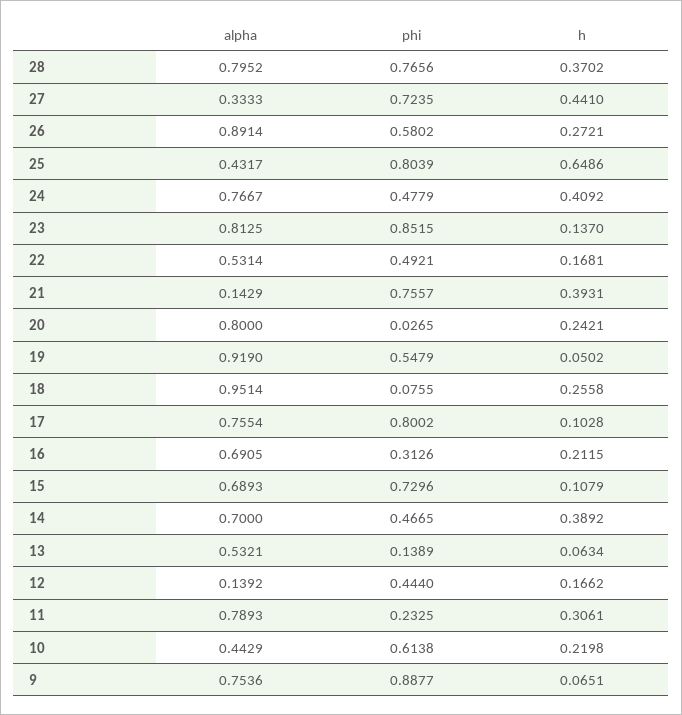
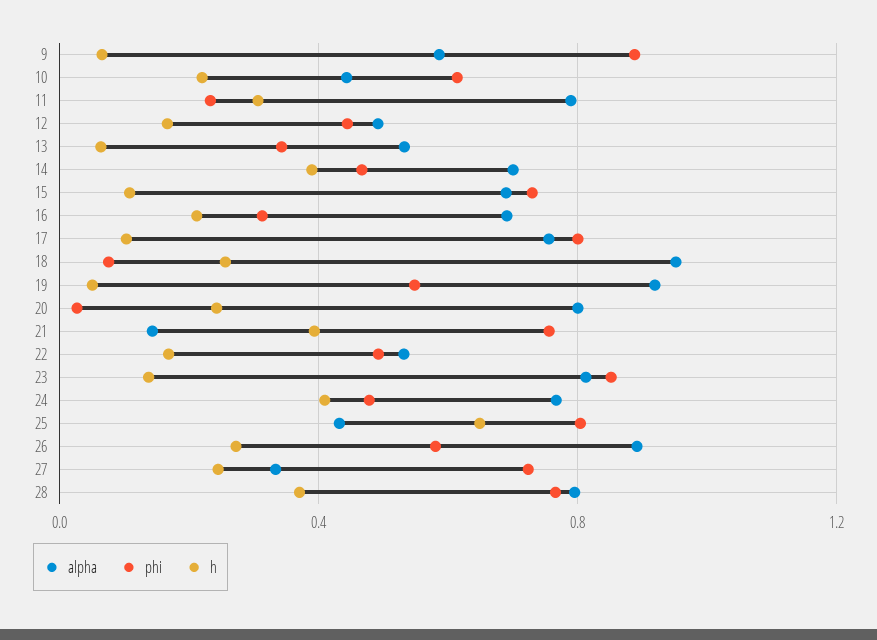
  {
    "alpha": {
      "28": 0.7952,
      "27": 0.3333,
      "26": 0.8914,
      "25": 0.4317,
      "24": 0.7667,
      "23": 0.8125,
      "22": 0.5314,
      "21": 0.1429,
      "20": 0.8,
      "19": 0.919,
      "18": 0.9514,
      "17": 0.7554,
      "16": 0.6905,
      "15": 0.6893,
      "14": 0.7,
      "13": 0.5321,
-     "12": 0.1392,
+     "12": 0.5,
      "11": 0.7893,
      "10": 0.4429,
-     "9": 0.7536
+     "9": 0.6
    },
    "phi": {
      "28": 0.7656,
      "27": 0.7235,
      "26": 0.5802,
      "25": 0.8039,
      "24": 0.4779,
      "23": 0.8515,
      "22": 0.4921,
      "21": 0.7557,
      "20": 0.0265,
      "19": 0.5479,
      "18": 0.0755,
      "17": 0.8002,
      "16": 0.3126,
      "15": 0.7296,
      "14": 0.4665,
-     "13": 0.1389,
+     "13": 0.35,
      "12": 0.444,
      "11": 0.2325,
      "10": 0.6138,
      "9": 0.8877
    },
    "h": {
      "28": 0.3702,
-     "27": 0.441,
+     "27": 0.25,
      "26": 0.2721,
      "25": 0.6486,
      "24": 0.4092,
      "23": 0.137,
      "22": 0.1681,
      "21": 0.3931,
      "20": 0.2421,
      "19": 0.0502,
      "18": 0.2558,
      "17": 0.1028,
      "16": 0.2115,
      "15": 0.1079,
      "14": 0.3892,
      "13": 0.0634,
      "12": 0.1662,
      "11": 0.3061,
      "10": 0.2198,
      "9": 0.0651
    }
  }

